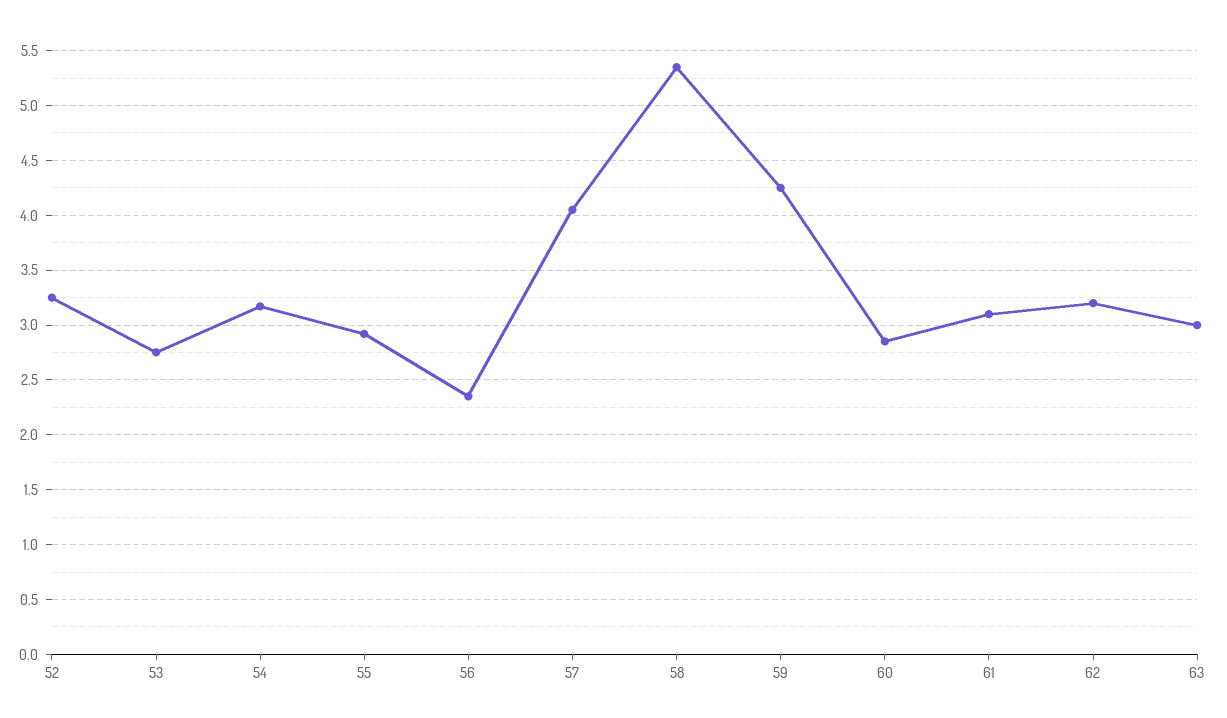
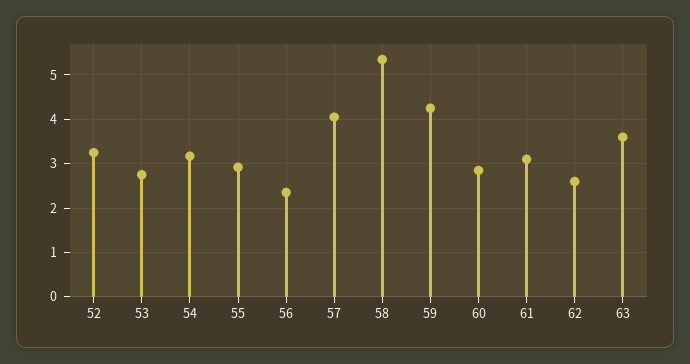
  {
    "52": 3.3,
    "53": 2.8,
    "54": 3.2,
    "55": 2.9,
    "56": 2.4,
    "57": 4.1,
    "58": 5.4,
    "59": 4.3,
    "60": 2.9,
    "61": 3.1,
-   "62": 3.2,
+   "62": 2.6,
-   "63": 3
+   "63": 3.6
  }

